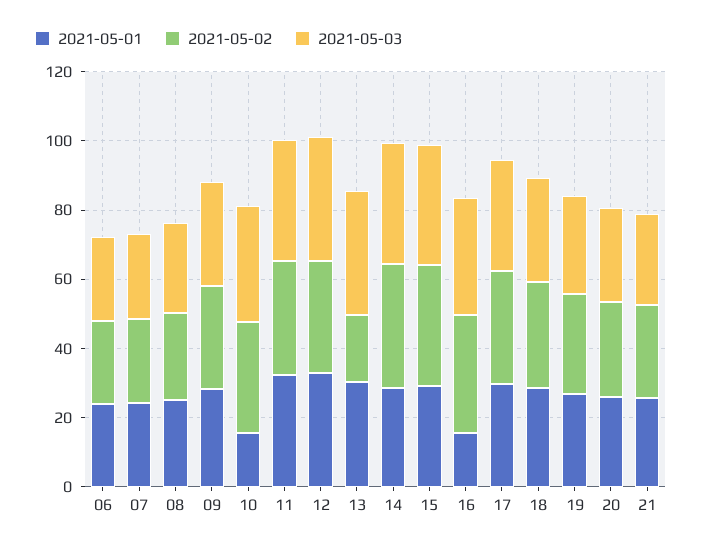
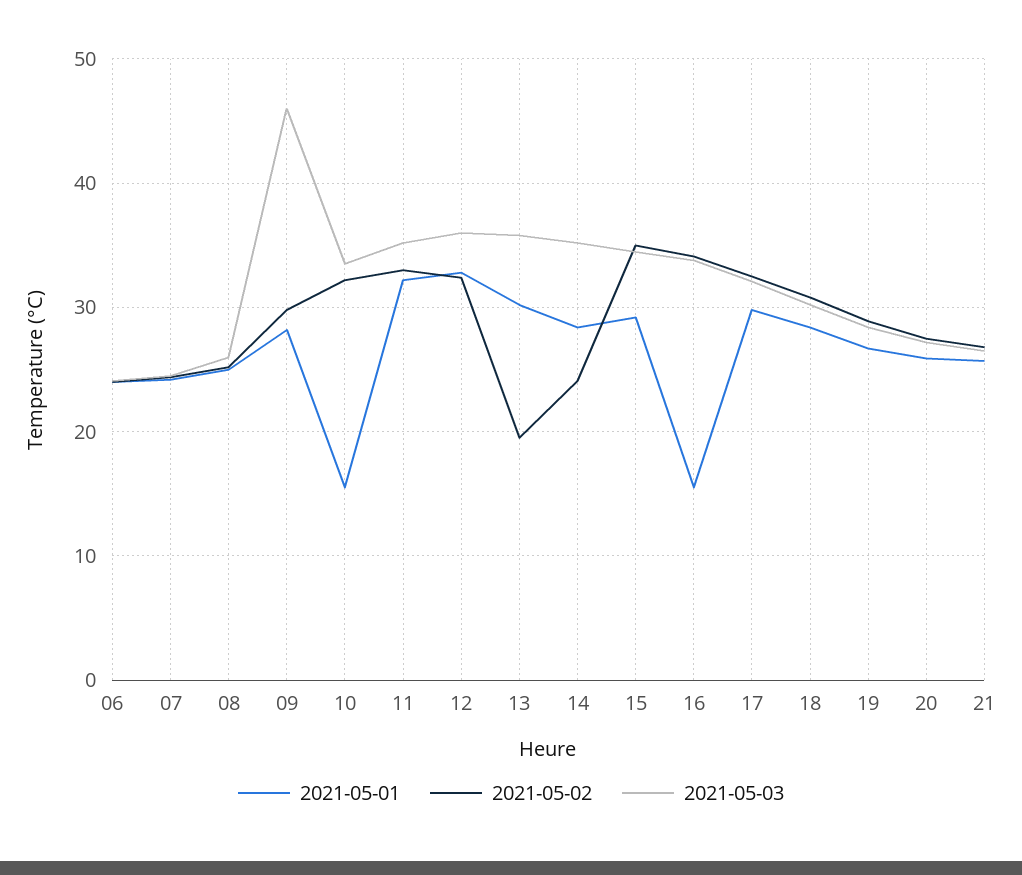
  {
    "2021-05-01": {
      "06": 24,
      "07": 24,
      "08": 25,
      "09": 28,
      "10": 16,
      "11": 32,
      "12": 33,
      "13": 30,
      "14": 28,
      "15": 29,
      "16": 16,
      "17": 30,
      "18": 28,
      "19": 27,
      "20": 26,
      "21": 26
    },
    "2021-05-02": {
      "06": 24,
      "07": 24,
      "08": 25,
      "09": 30,
      "10": 32,
      "11": 33,
      "12": 32,
      "13": 20,
-     "14": 35,
+     "14": 24,
      "15": 35,
      "16": 34,
      "17": 33,
      "18": 31,
      "19": 29,
      "20": 28,
      "21": 27
    },
    "2021-05-03": {
      "06": 24,
      "07": 25,
      "08": 26,
-     "09": 30,
+     "09": 46,
      "10": 34,
      "11": 35,
      "12": 36,
      "13": 36,
      "14": 35,
      "15": 35,
      "16": 34,
      "17": 32,
      "18": 30,
      "19": 28,
      "20": 27,
      "21": 27
    }
  }

